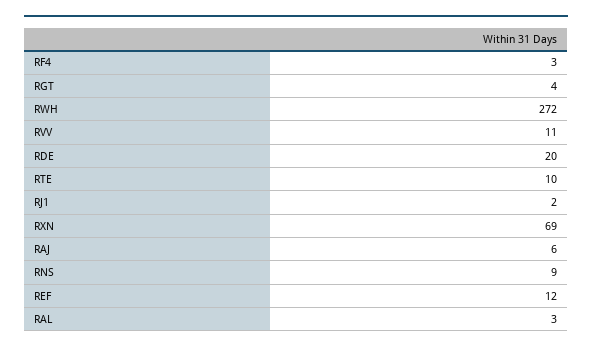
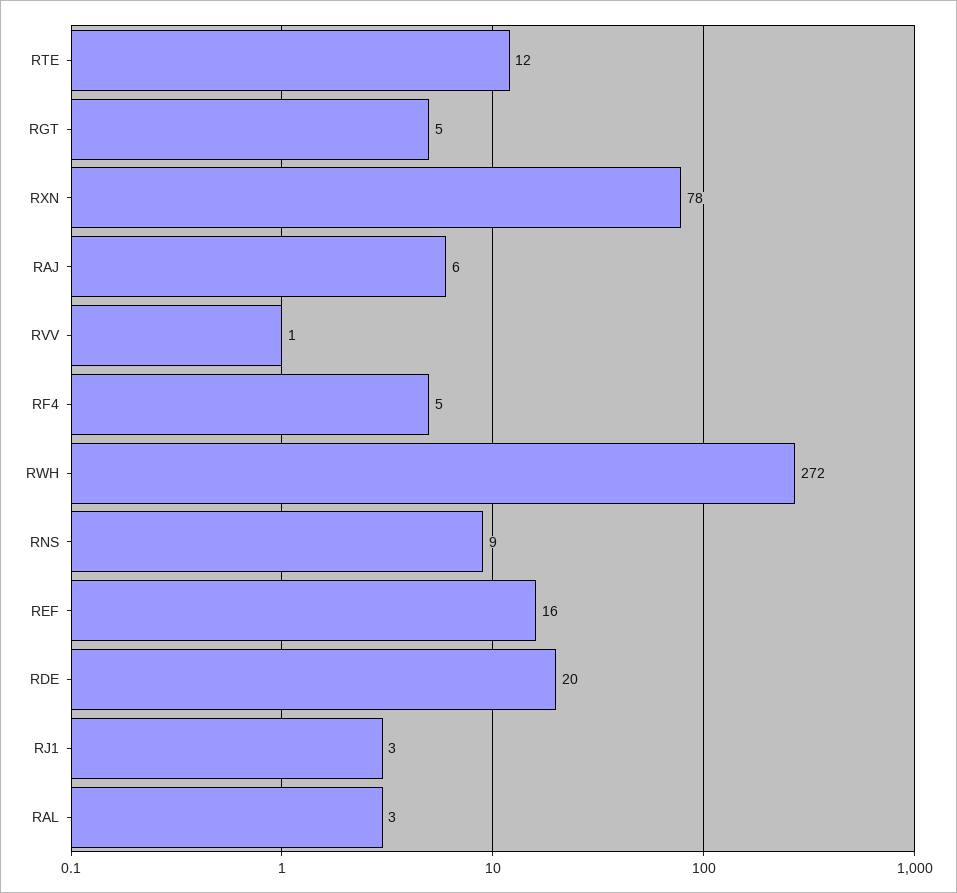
  {
-   "RF4": 3,
+   "RF4": 5,
-   "RGT": 4,
+   "RGT": 5,
    "RWH": 272,
-   "RVV": 11,
+   "RVV": 1,
    "RDE": 20,
-   "RTE": 10,
+   "RTE": 12,
-   "RJ1": 2,
+   "RJ1": 3,
-   "RXN": 69,
+   "RXN": 78,
    "RAJ": 6,
    "RNS": 9,
-   "REF": 12,
+   "REF": 16,
    "RAL": 3
  }

